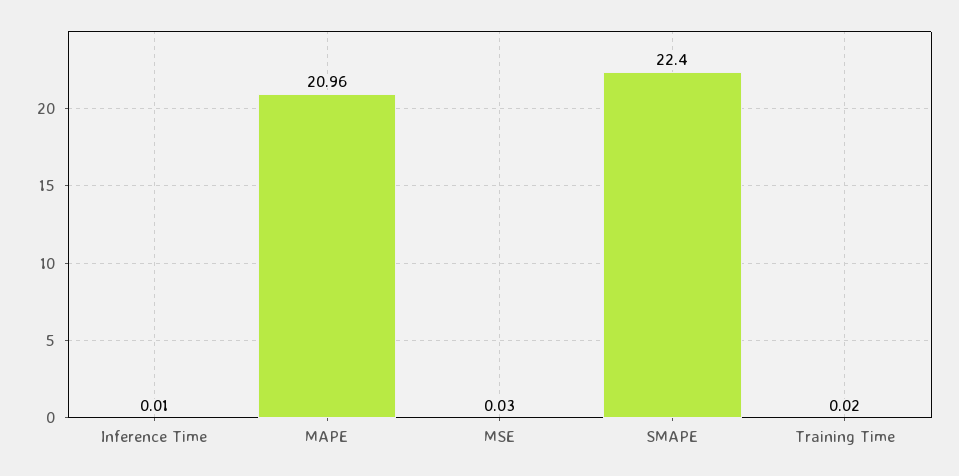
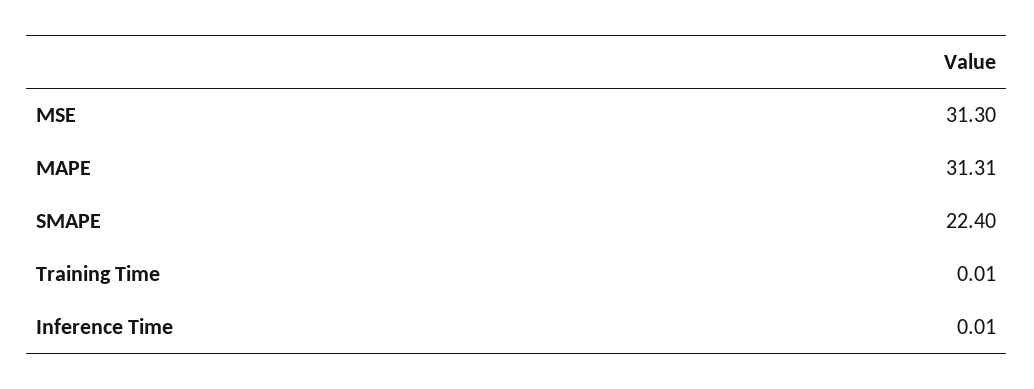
  {
    "Inference Time": 0.01,
-   "MAPE": 20.96,
+   "MAPE": 31.31,
-   "MSE": 0.03,
+   "MSE": 31.3,
    "SMAPE": 22.4,
-   "Training Time": 0.02
+   "Training Time": 0.01
  }

